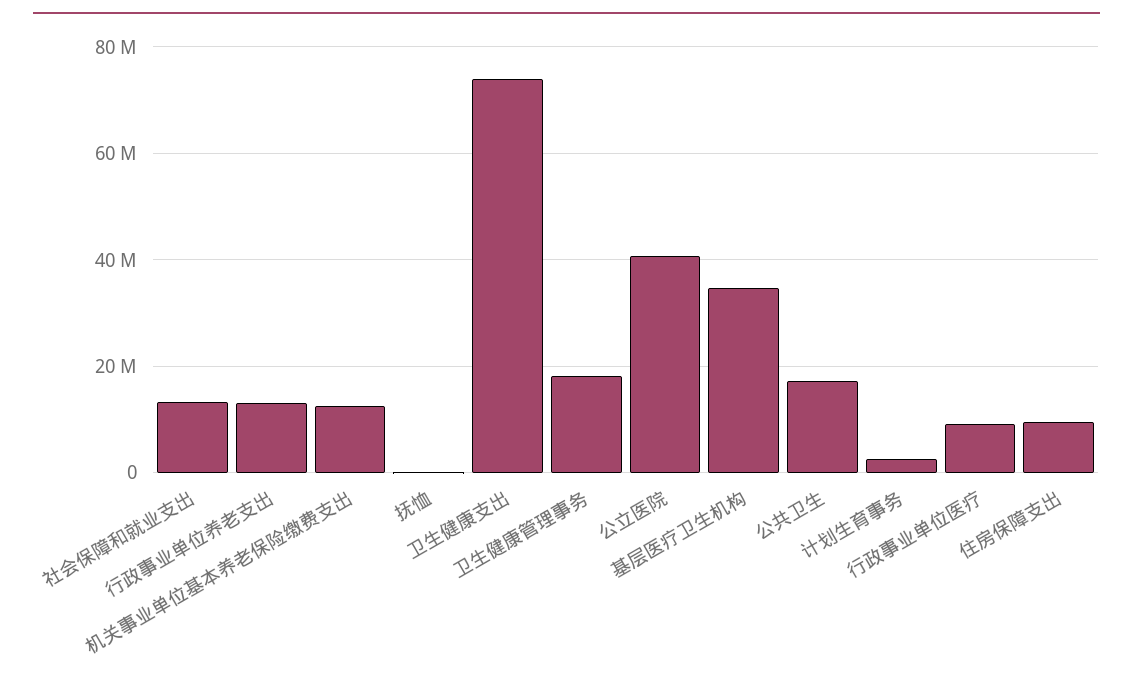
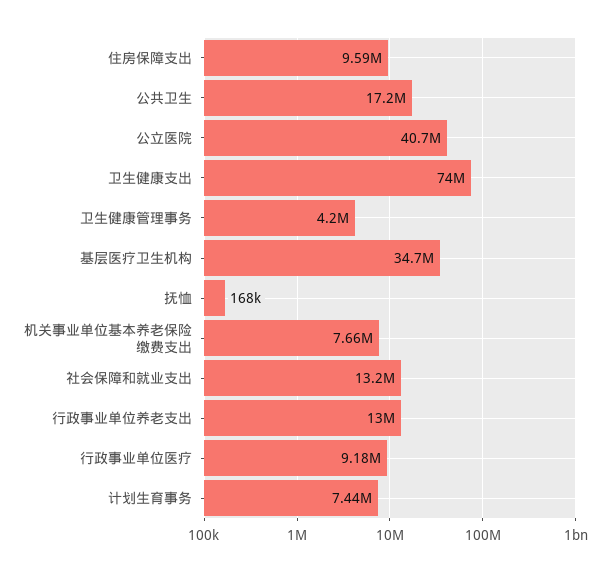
  {
    "社会保障和就业支出": 13200000,
    "行政事业单位养老支出": 13000000,
-   "机关事业单位基本养老保险缴费支出": 12000000,
+   "机关事业单位基本养老保险缴费支出": 7660000,
    "抚恤": 168000,
    "卫生健康支出": 74000000,
-   "卫生健康管理事务": 18000000,
+   "卫生健康管理事务": 4200000,
    "公立医院": 40700000,
    "基层医疗卫生机构": 34700000,
    "公共卫生": 17200000,
-   "计划生育事务": 2000000,
+   "计划生育事务": 7440000,
    "行政事业单位医疗": 9180000,
    "住房保障支出": 9590000
  }

